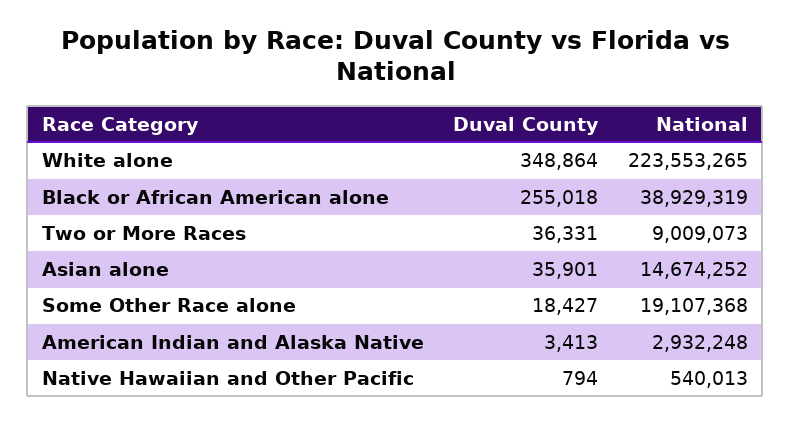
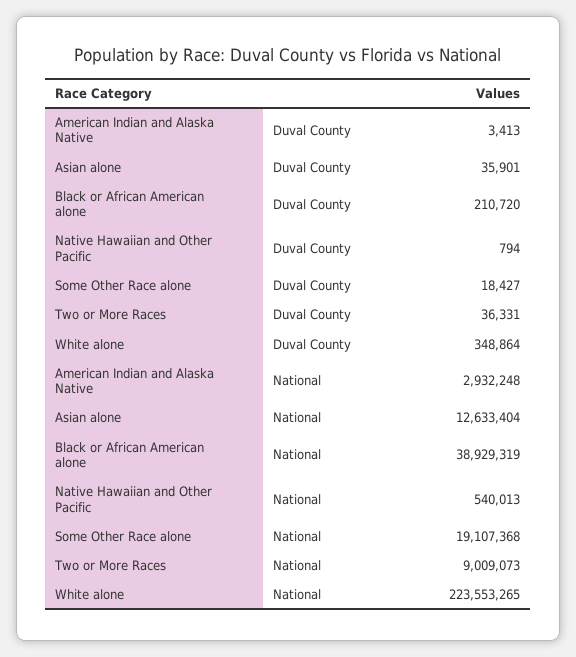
  {
    "Duval County": {
      "White alone": 348864,
-     "Black or African American alone": 255018,
+     "Black or African American alone": 210720,
      "Two or More Races": 36331,
      "Asian alone": 35901,
      "Some Other Race alone": 18427,
      "American Indian and Alaska Native": 3413,
      "Native Hawaiian and Other Pacific": 794
    },
    "National": {
      "White alone": 223553265,
      "Black or African American alone": 38929319,
      "Two or More Races": 9009073,
-     "Asian alone": 14674252,
+     "Asian alone": 12633404,
      "Some Other Race alone": 19107368,
      "American Indian and Alaska Native": 2932248,
      "Native Hawaiian and Other Pacific": 540013
    }
  }

